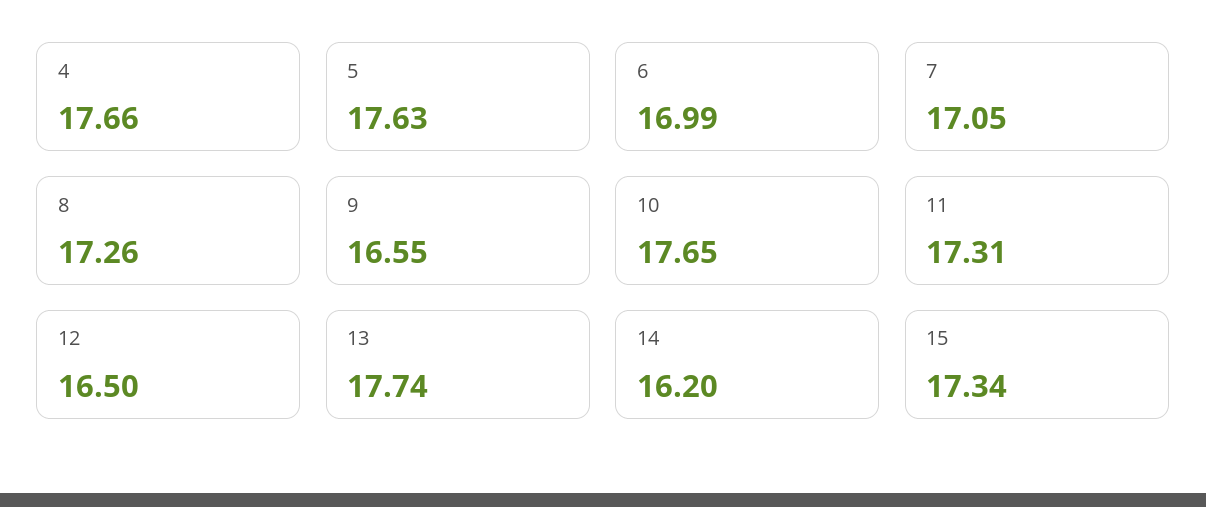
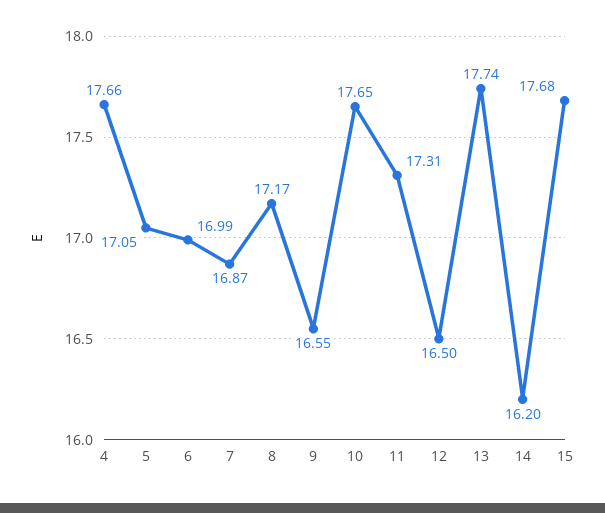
  {
    "4": 17.66,
-   "5": 17.63,
+   "5": 17.05,
    "6": 16.99,
-   "7": 17.05,
+   "7": 16.87,
-   "8": 17.26,
+   "8": 17.17,
    "9": 16.55,
    "10": 17.65,
    "11": 17.31,
    "12": 16.5,
    "13": 17.74,
    "14": 16.2,
-   "15": 17.34
+   "15": 17.68
  }

